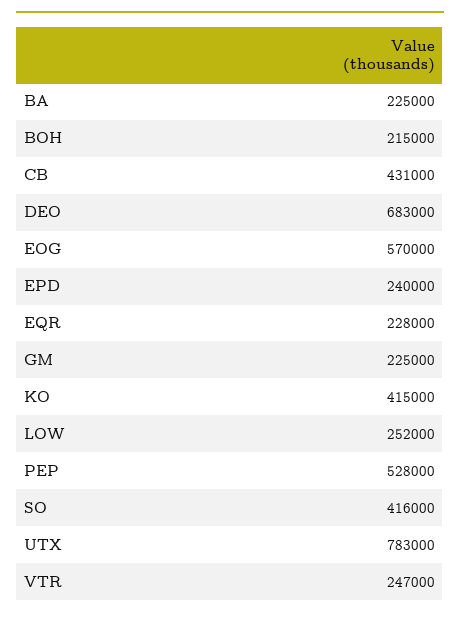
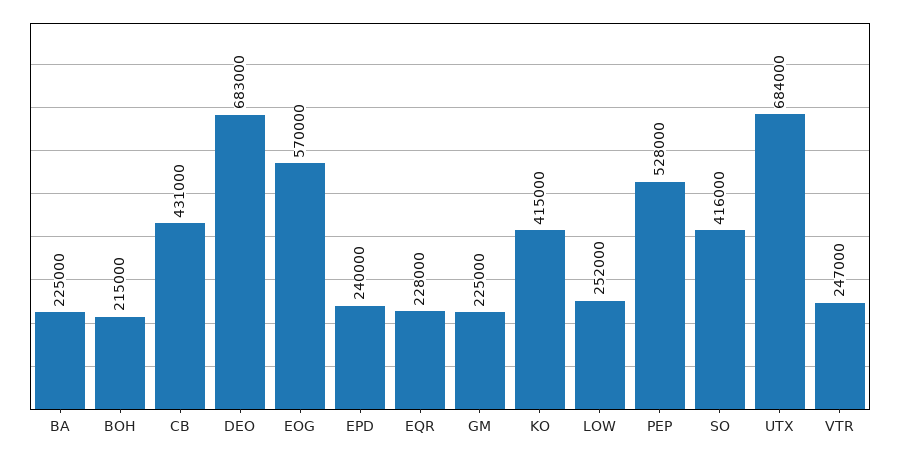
  {
    "BA": 225000,
    "BOH": 215000,
    "CB": 431000,
    "DEO": 683000,
    "EOG": 570000,
    "EPD": 240000,
    "EQR": 228000,
    "GM": 225000,
    "KO": 415000,
    "LOW": 252000,
    "PEP": 528000,
    "SO": 416000,
-   "UTX": 783000,
+   "UTX": 684000,
    "VTR": 247000
  }

